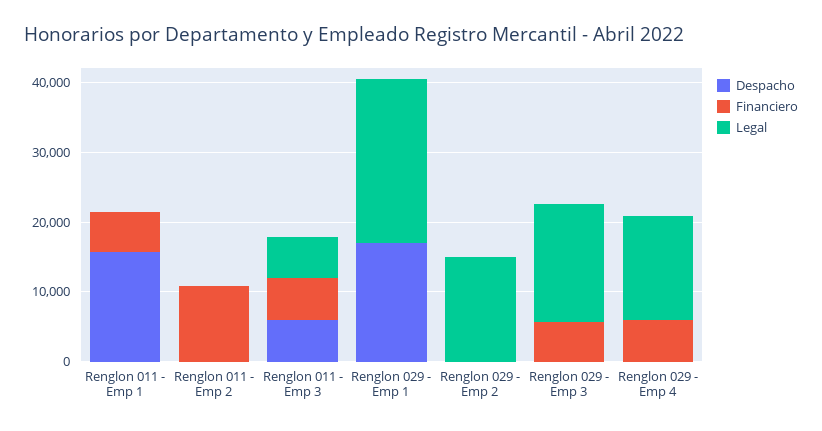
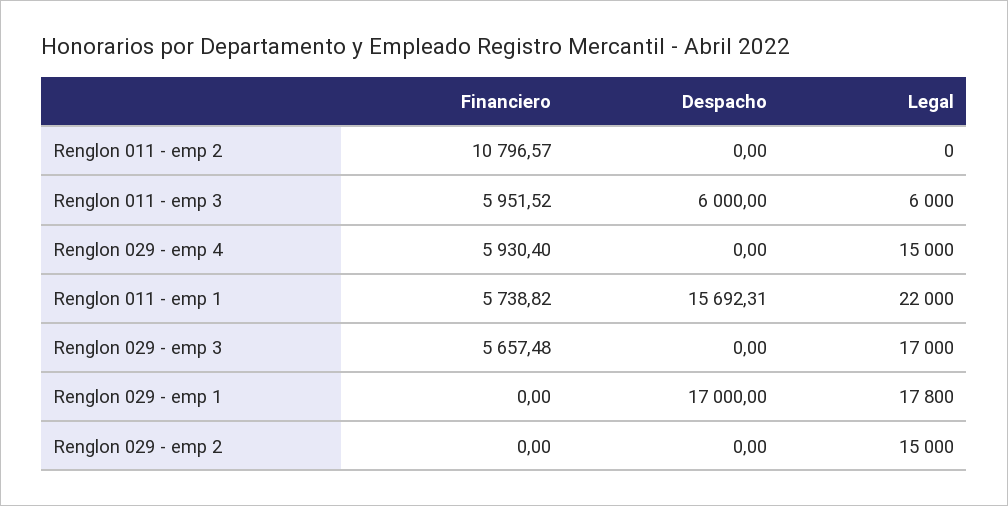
  {
    "Despacho": {
      "Renglon 011 - Emp 1": 15692.31,
      "Renglon 011 - Emp 2": 0,
      "Renglon 011 - Emp 3": 6000,
      "Renglon 029 - Emp 1": 17000,
      "Renglon 029 - Emp 2": 0,
      "Renglon 029 - Emp 3": 0,
      "Renglon 029 - Emp 4": 0
    },
    "Financiero": {
      "Renglon 011 - Emp 1": 5738.82,
      "Renglon 011 - Emp 2": 10796.57,
      "Renglon 011 - Emp 3": 5951.52,
      "Renglon 029 - Emp 1": 0,
      "Renglon 029 - Emp 2": 0,
      "Renglon 029 - Emp 3": 5657.48,
      "Renglon 029 - Emp 4": 5930.4
    },
    "Legal": {
-     "Renglon 011 - Emp 1": 0,
+     "Renglon 011 - Emp 1": 22000,
      "Renglon 011 - Emp 2": 0,
      "Renglon 011 - Emp 3": 6000,
-     "Renglon 029 - Emp 1": 24000,
+     "Renglon 029 - Emp 1": 17800,
      "Renglon 029 - Emp 2": 15000,
      "Renglon 029 - Emp 3": 17000,
      "Renglon 029 - Emp 4": 15000
    }
  }

